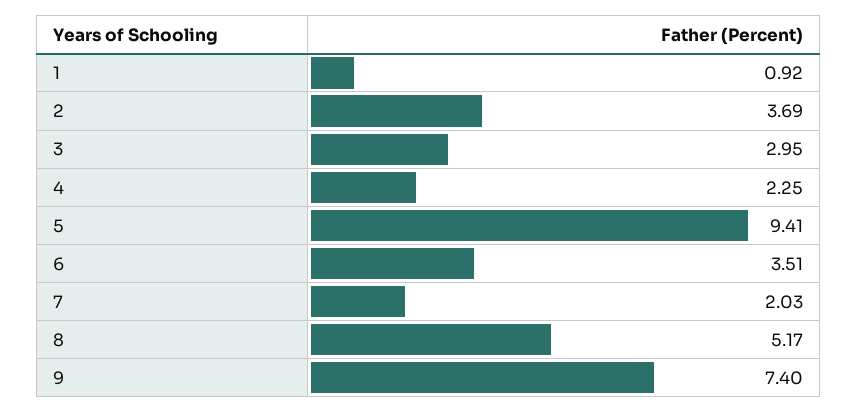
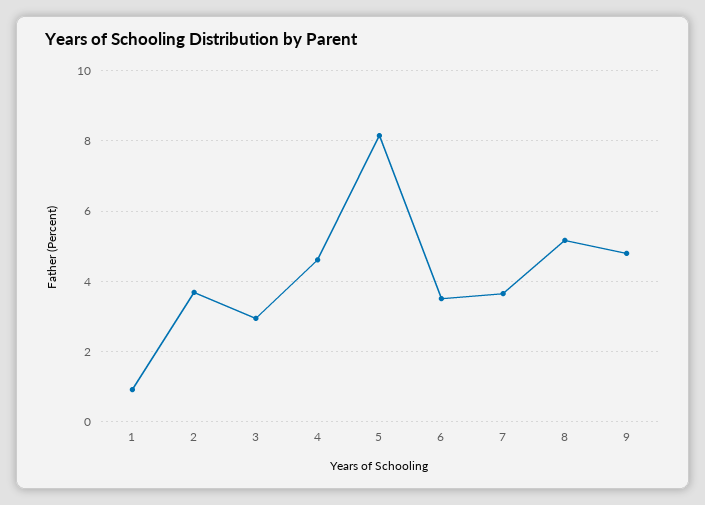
  {
    "1": 0.92,
    "2": 3.69,
    "3": 2.95,
-   "4": 2.25,
+   "4": 4.6,
-   "5": 9.41,
+   "5": 8.2,
    "6": 3.51,
-   "7": 2.03,
+   "7": 3.6,
    "8": 5.17,
-   "9": 7.4
+   "9": 4.8
  }

